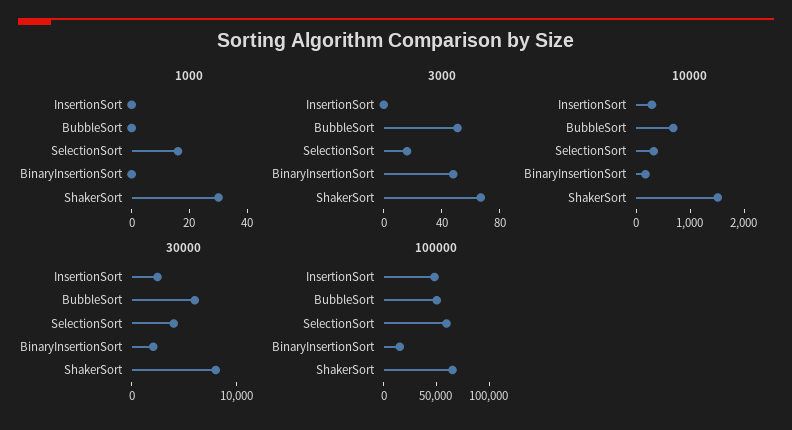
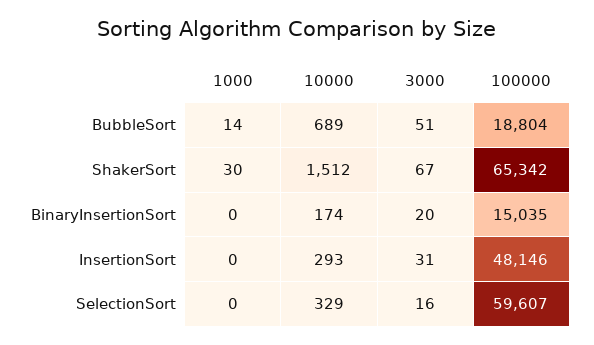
  {
    "1000": {
      "InsertionSort": 0,
-     "BubbleSort": 0,
+     "BubbleSort": 14,
-     "SelectionSort": 15,
+     "SelectionSort": 0,
      "BinaryInsertionSort": 0,
      "ShakerSort": 30
    },
    "3000": {
-     "InsertionSort": 0,
+     "InsertionSort": 31,
      "BubbleSort": 51,
      "SelectionSort": 16,
-     "BinaryInsertionSort": 50,
+     "BinaryInsertionSort": 20,
      "ShakerSort": 67
    },
    "10000": {
      "InsertionSort": 293,
      "BubbleSort": 689,
      "SelectionSort": 329,
      "BinaryInsertionSort": 174,
      "ShakerSort": 1512
    },
-   "30000": {
-     "InsertionSort": 2000,
-     "BubbleSort": 6000,
-     "SelectionSort": 4000,
-     "BinaryInsertionSort": 2000,
-     "ShakerSort": 8000
-   },
    "100000": {
      "InsertionSort": 48146,
-     "BubbleSort": 50000,
+     "BubbleSort": 18804,
      "SelectionSort": 59607,
      "BinaryInsertionSort": 15035,
      "ShakerSort": 65342
    }
  }

